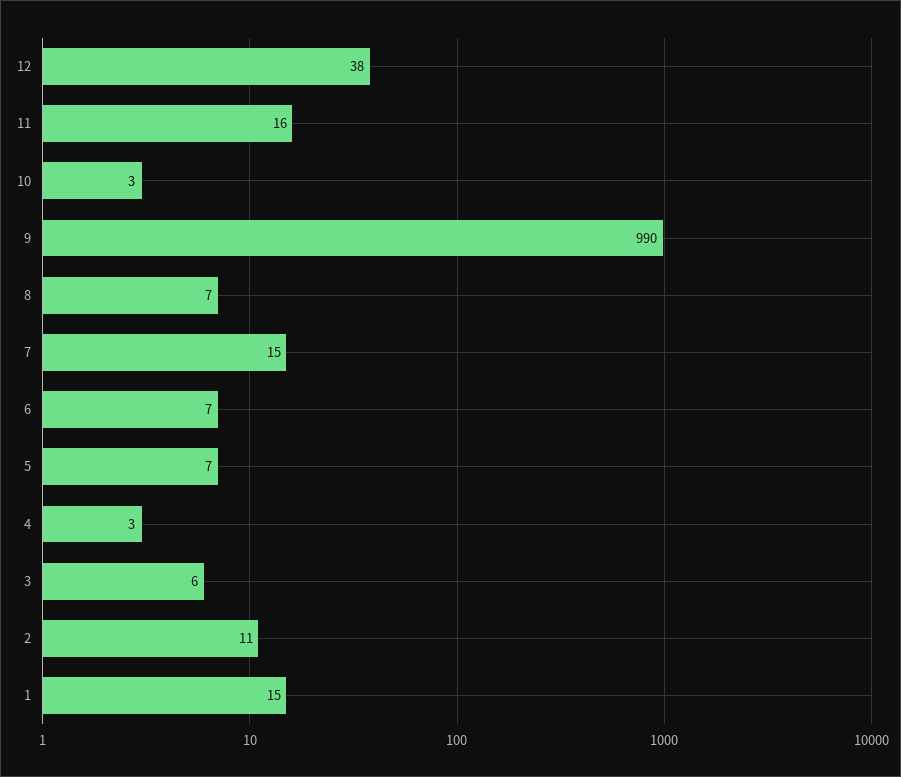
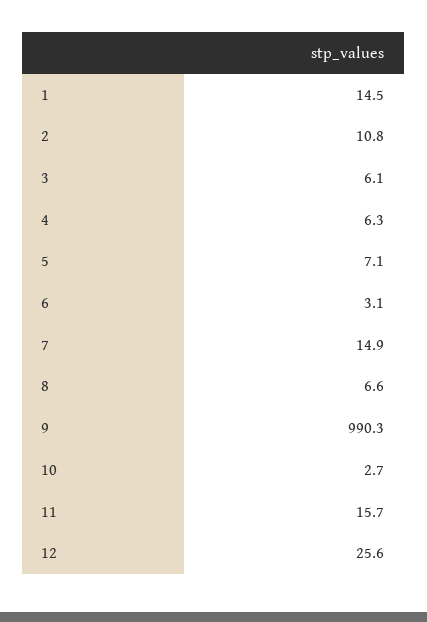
  {
-   "12": 38,
+   "12": 25.6,
    "11": 15.7,
    "10": 2.7,
    "9": 990.3,
    "8": 6.6,
    "7": 14.9,
-   "6": 7,
+   "6": 3.1,
    "5": 7.1,
-   "4": 3,
+   "4": 6.3,
    "3": 6.1,
    "2": 10.8,
    "1": 14.5
  }

